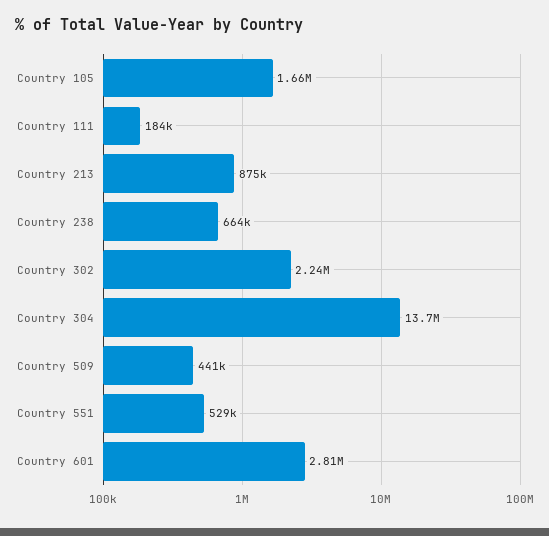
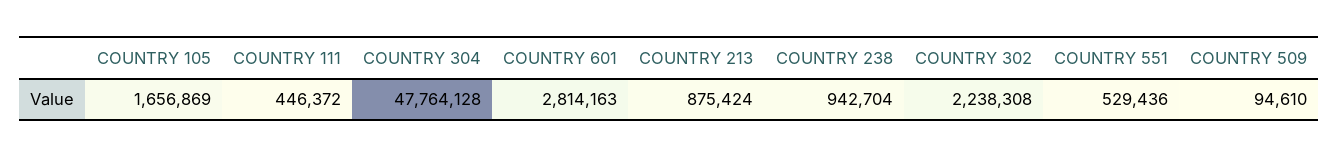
  {
    "Country 105": 1656869,
-   "Country 111": 184000,
+   "Country 111": 446372,
    "Country 213": 875424,
-   "Country 238": 664000,
+   "Country 238": 942704,
    "Country 302": 2238308,
-   "Country 304": 13700000,
+   "Country 304": 47764128,
-   "Country 509": 441000,
+   "Country 509": 94610,
    "Country 551": 529436,
    "Country 601": 2814163
  }

